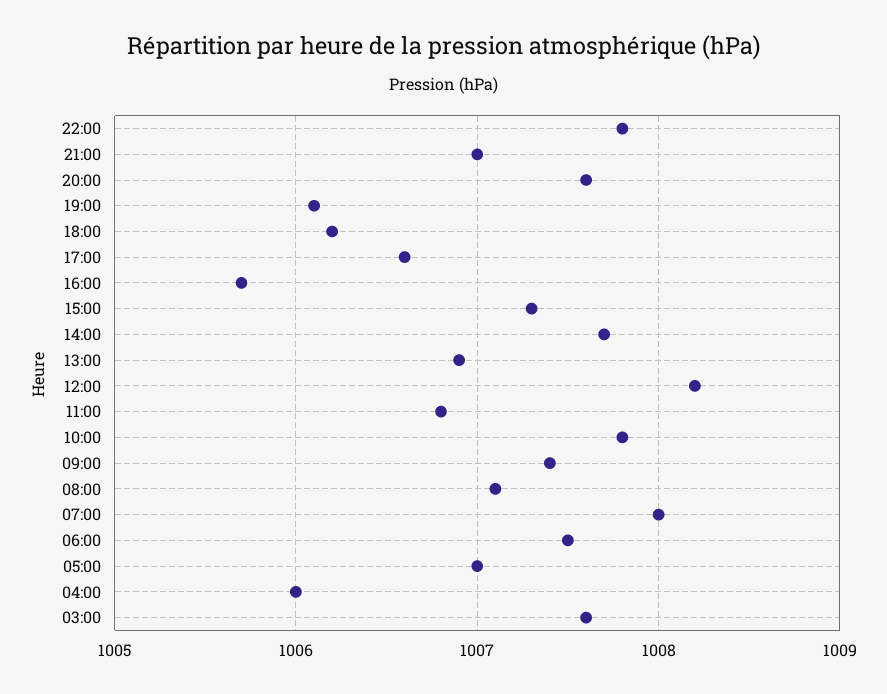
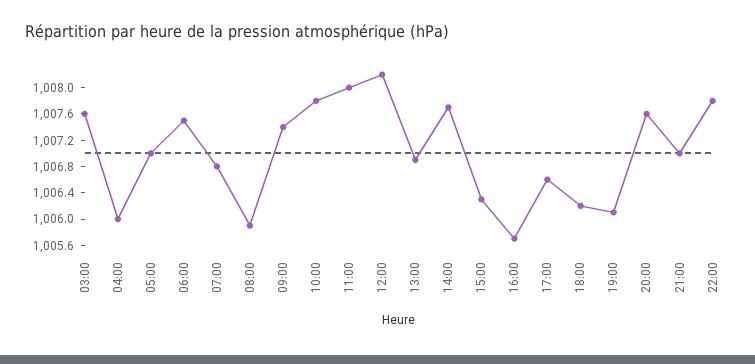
  {
    "22:00": 1007.8,
    "21:00": 1007,
    "20:00": 1007.6,
    "19:00": 1006.1,
    "18:00": 1006.2,
    "17:00": 1006.6,
    "16:00": 1005.7,
-   "15:00": 1007.3,
+   "15:00": 1006.4,
    "14:00": 1007.7,
    "13:00": 1006.9,
    "12:00": 1008.2,
-   "11:00": 1006.8,
+   "11:00": 1008,
    "10:00": 1007.8,
    "09:00": 1007.4,
-   "08:00": 1007.1,
+   "08:00": 1006,
-   "07:00": 1008,
+   "07:00": 1006.8,
    "06:00": 1007.5,
    "05:00": 1007,
    "04:00": 1006,
    "03:00": 1007.6
  }

